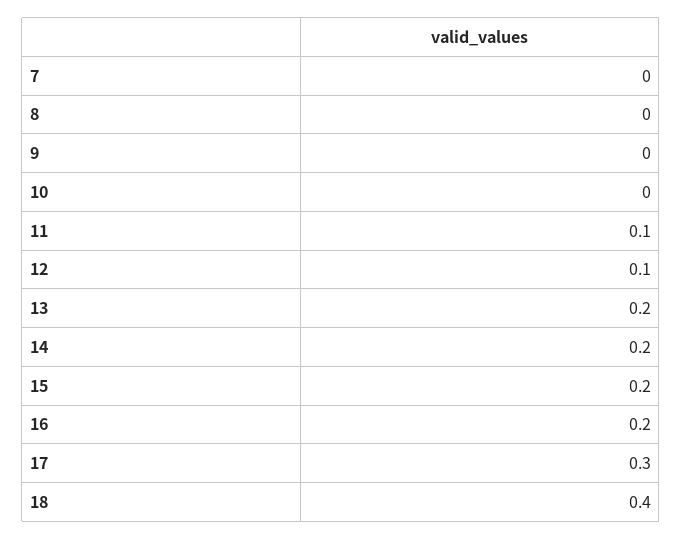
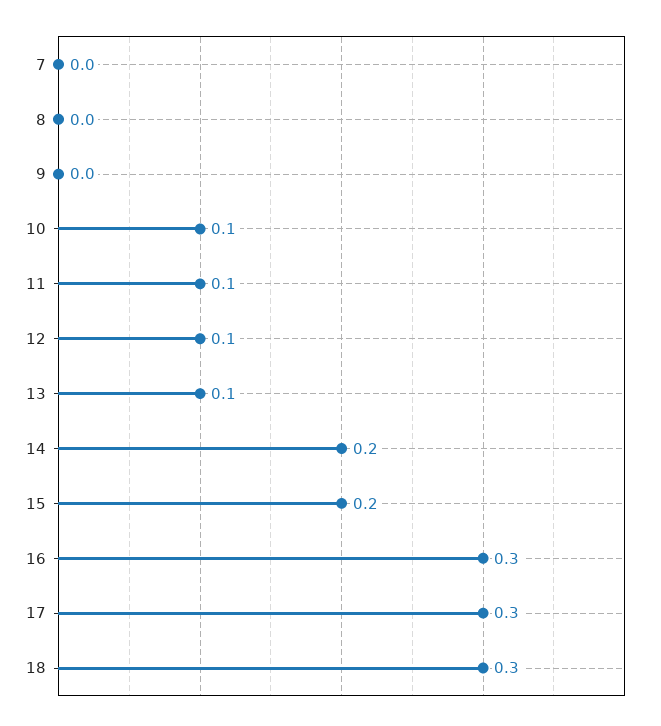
  {
    "7": 0,
    "8": 0,
    "9": 0,
-   "10": 0,
+   "10": 0.1,
    "11": 0.1,
    "12": 0.1,
-   "13": 0.2,
+   "13": 0.1,
    "14": 0.2,
    "15": 0.2,
-   "16": 0.2,
+   "16": 0.3,
    "17": 0.3,
-   "18": 0.4
+   "18": 0.3
  }

